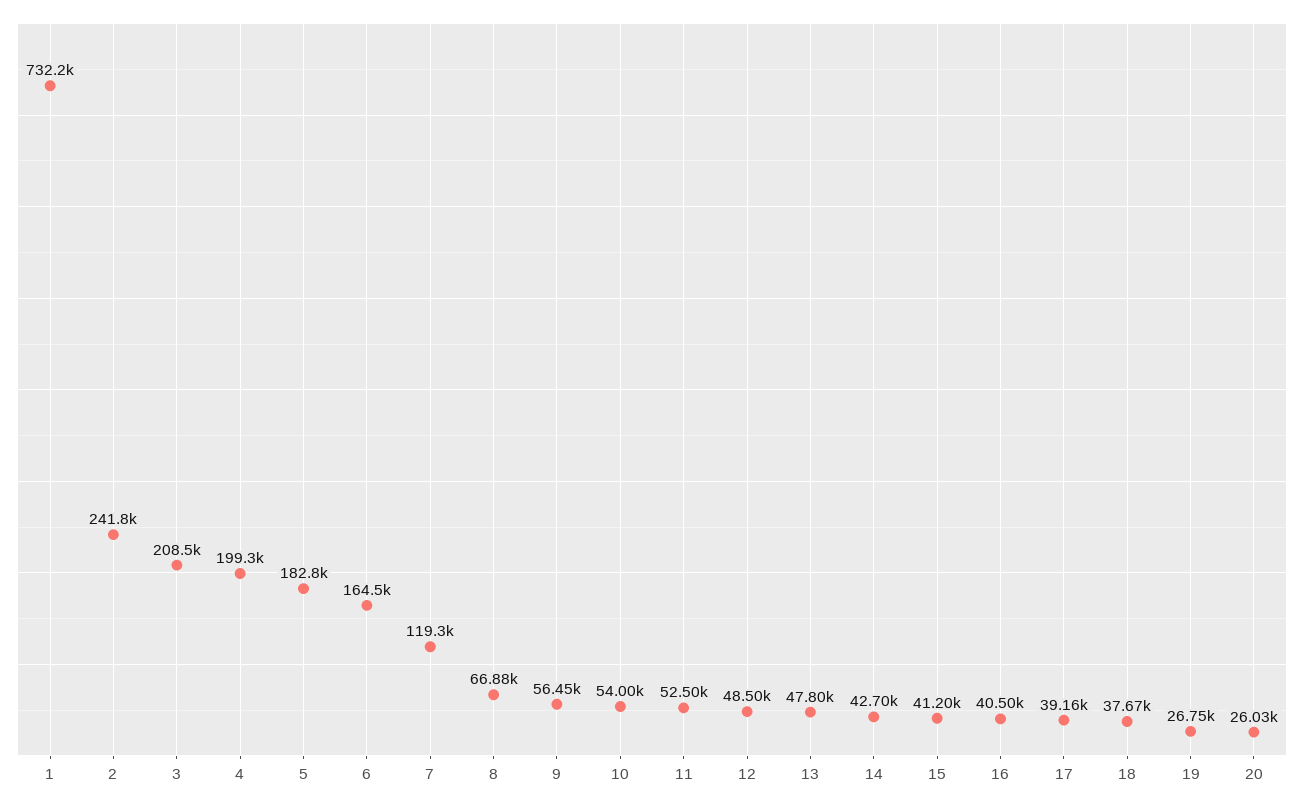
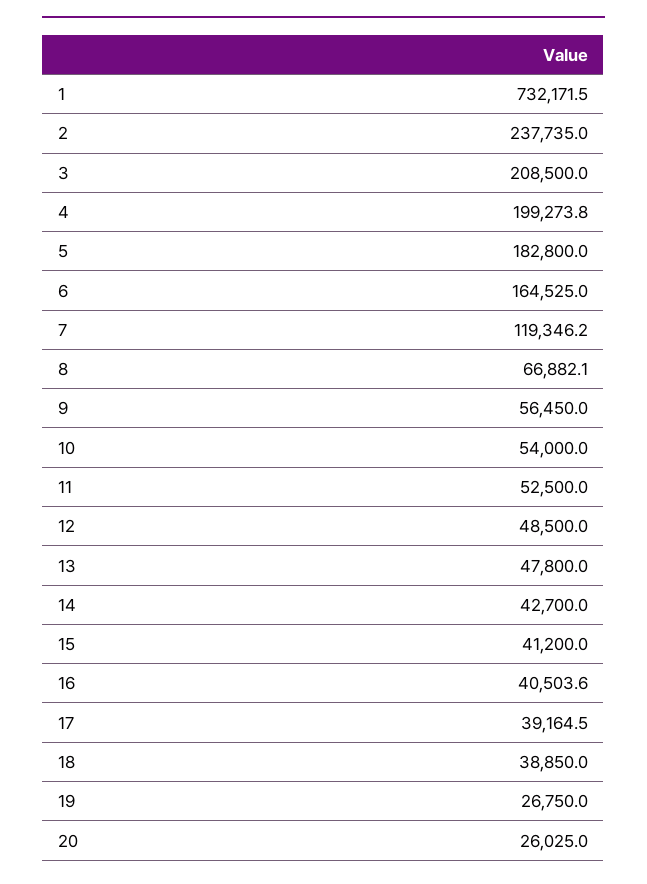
  {
    "1": 732171.5,
-   "2": 241800,
+   "2": 237735,
    "3": 208500,
    "4": 199273.8,
    "5": 182800,
    "6": 164525,
    "7": 119346.2,
    "8": 66882.1,
    "9": 56450,
    "10": 54000,
    "11": 52500,
    "12": 48500,
    "13": 47800,
    "14": 42700,
    "15": 41200,
    "16": 40503.6,
    "17": 39164.5,
-   "18": 37670,
+   "18": 38850,
    "19": 26750,
    "20": 26025
  }

